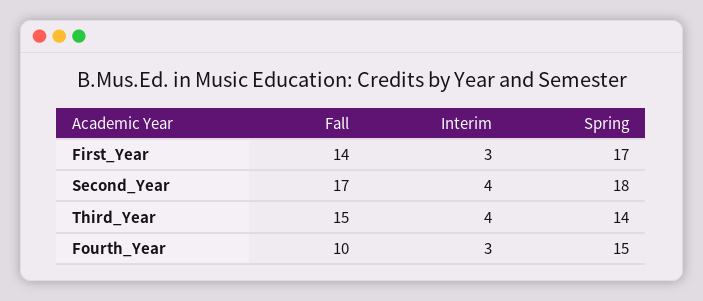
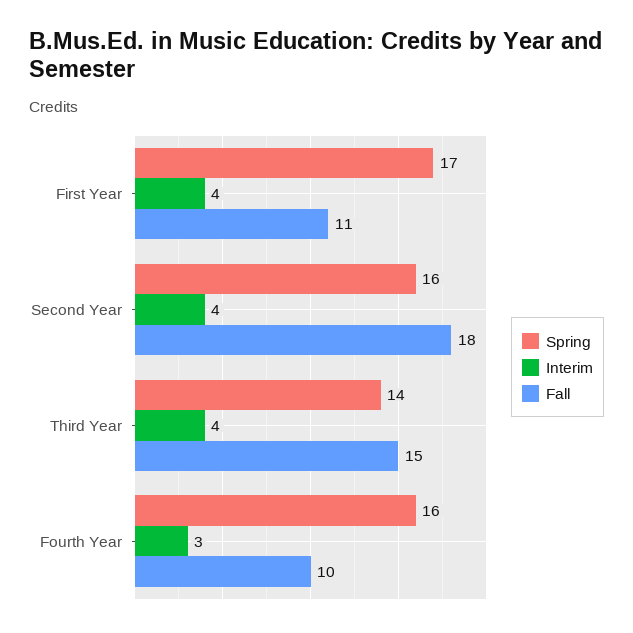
  {
    "Fall": {
-     "First_Year": 14,
+     "First_Year": 11,
-     "Second_Year": 17,
+     "Second_Year": 18,
      "Third_Year": 15,
      "Fourth_Year": 10
    },
    "Interim": {
-     "First_Year": 3,
+     "First_Year": 4,
      "Second_Year": 4,
      "Third_Year": 4,
      "Fourth_Year": 3
    },
    "Spring": {
      "First_Year": 17,
-     "Second_Year": 18,
+     "Second_Year": 16,
      "Third_Year": 14,
-     "Fourth_Year": 15
+     "Fourth_Year": 16
    }
  }

